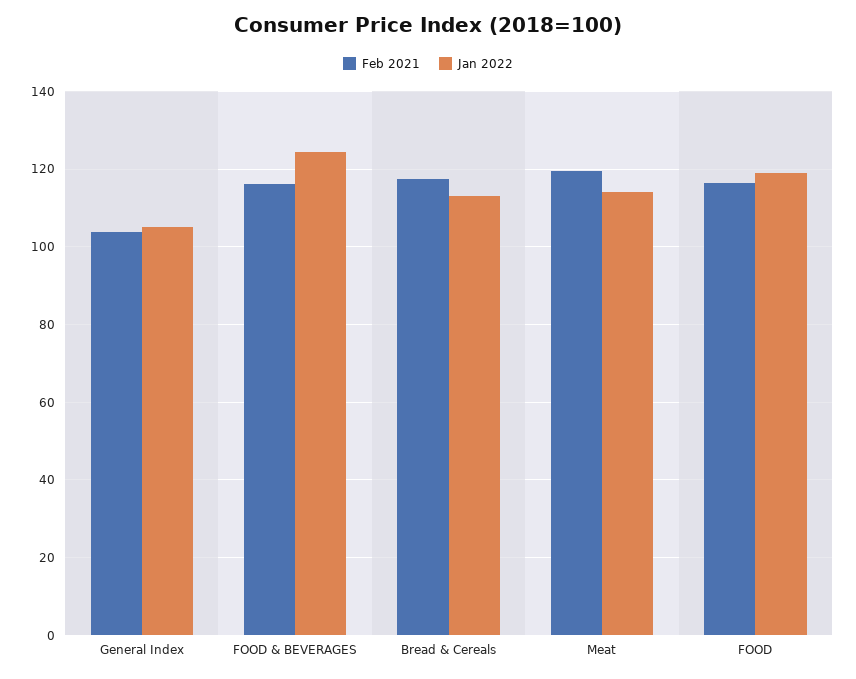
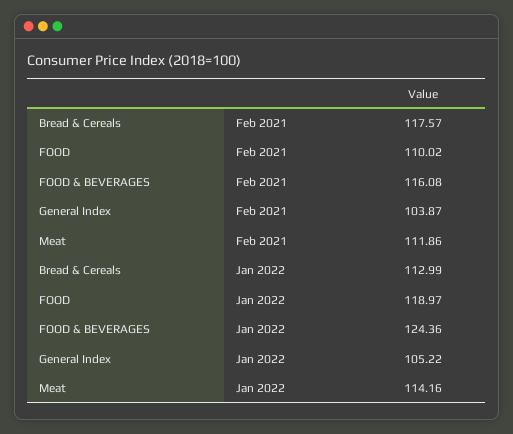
  {
    "Feb 2021": {
      "General Index": 103.87,
      "FOOD & BEVERAGES": 116.08,
      "Bread & Cereals": 117.57,
-     "Meat": 120,
+     "Meat": 111.86,
-     "FOOD": 116
+     "FOOD": 110.02
    },
    "Jan 2022": {
      "General Index": 105.22,
      "FOOD & BEVERAGES": 124.36,
      "Bread & Cereals": 112.99,
      "Meat": 114.16,
      "FOOD": 118.97
    }
  }

